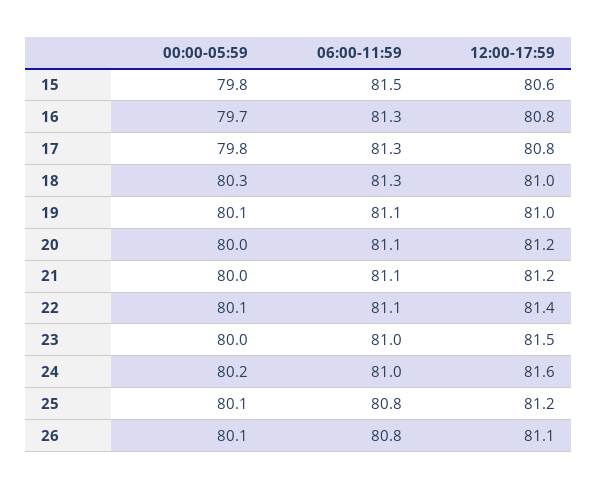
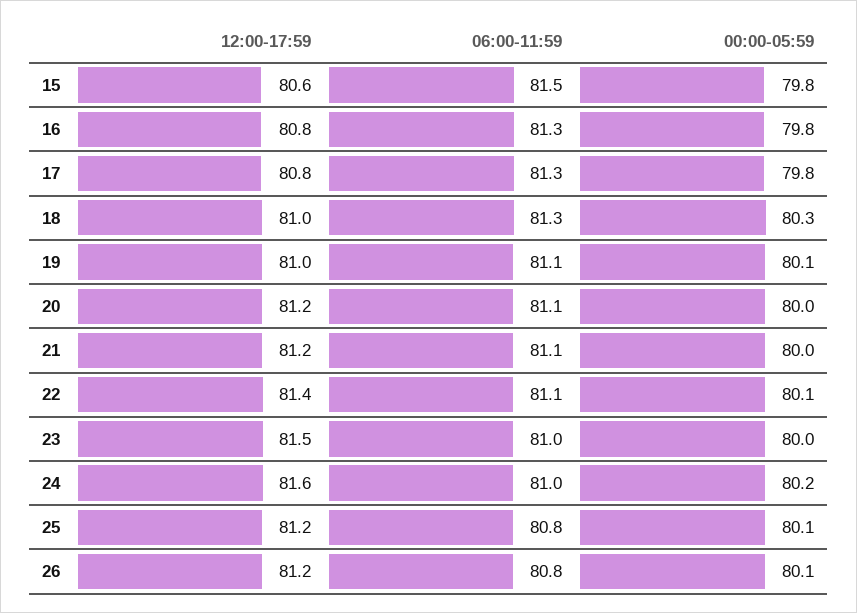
  {
    "00:00-05:59": {
      "15": 79.8,
-     "16": 79.7,
+     "16": 79.8,
      "17": 79.8,
      "18": 80.3,
      "19": 80.1,
      "20": 80,
      "21": 80,
      "22": 80.1,
      "23": 80,
      "24": 80.2,
      "25": 80.1,
      "26": 80.1
    },
    "06:00-11:59": {
      "15": 81.5,
      "16": 81.3,
      "17": 81.3,
      "18": 81.3,
      "19": 81.1,
      "20": 81.1,
      "21": 81.1,
      "22": 81.1,
      "23": 81,
      "24": 81,
      "25": 80.8,
      "26": 80.8
    },
    "12:00-17:59": {
      "15": 80.6,
      "16": 80.8,
      "17": 80.8,
      "18": 81,
      "19": 81,
      "20": 81.2,
      "21": 81.2,
      "22": 81.4,
      "23": 81.5,
      "24": 81.6,
      "25": 81.2,
-     "26": 81.1
+     "26": 81.2
    }
  }

